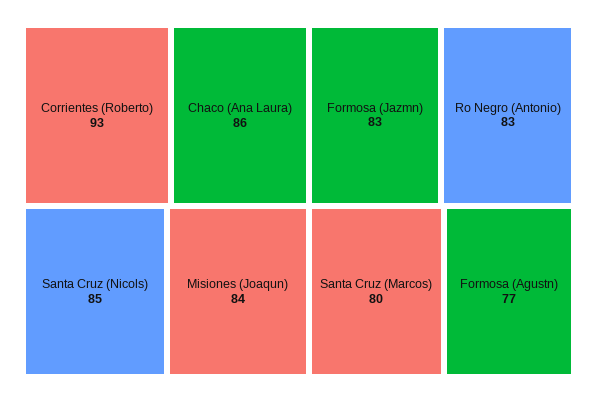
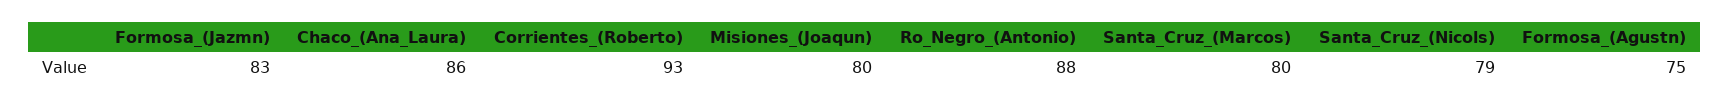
  {
    "Corrientes (Roberto)": 93,
    "Chaco (Ana Laura)": 86,
-   "Santa Cruz (Nicols)": 85,
+   "Santa Cruz (Nicols)": 79,
-   "Misiones (Joaqun)": 84,
+   "Misiones (Joaqun)": 80,
    "Formosa (Jazmn)": 83,
-   "Ro Negro (Antonio)": 83,
+   "Ro Negro (Antonio)": 88,
    "Santa Cruz (Marcos)": 80,
-   "Formosa (Agustn)": 77
+   "Formosa (Agustn)": 75
  }

